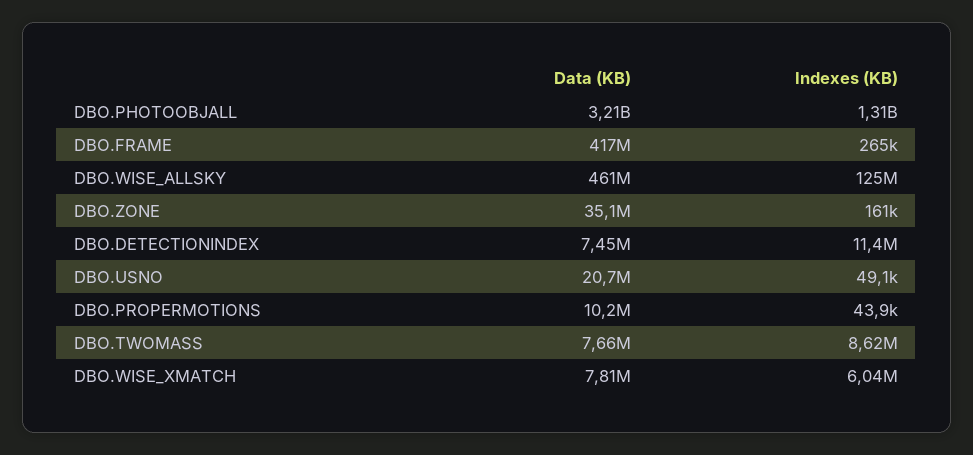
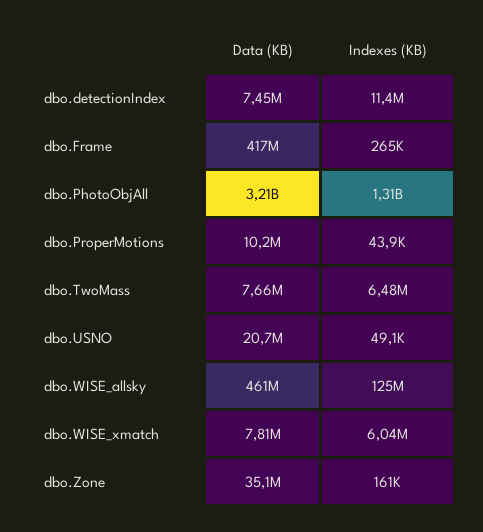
  {
    "Data (KB)": {
      "DBO.PHOTOOBJALL": 3210000000,
      "DBO.FRAME": 417000000,
      "DBO.WISE_ALLSKY": 461000000,
      "DBO.ZONE": 35100000,
      "DBO.DETECTIONINDEX": 7450000,
      "DBO.USNO": 20700000,
      "DBO.PROPERMOTIONS": 10200000,
      "DBO.TWOMASS": 7660000,
      "DBO.WISE_XMATCH": 7810000
    },
    "Indexes (KB)": {
      "DBO.PHOTOOBJALL": 1310000000,
      "DBO.FRAME": 265000,
      "DBO.WISE_ALLSKY": 125000000,
      "DBO.ZONE": 161000,
      "DBO.DETECTIONINDEX": 11400000,
      "DBO.USNO": 49100,
      "DBO.PROPERMOTIONS": 43900,
-     "DBO.TWOMASS": 8620000,
+     "DBO.TWOMASS": 6480000,
      "DBO.WISE_XMATCH": 6040000
    }
  }

